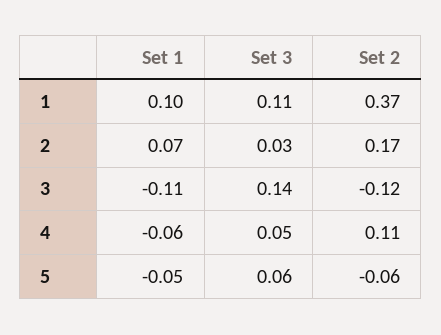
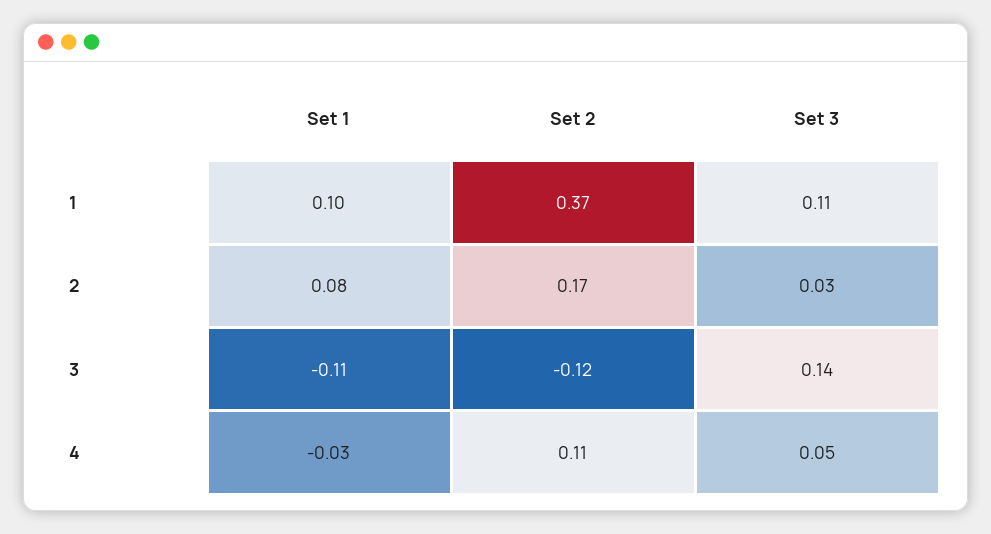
  {
    "Set 1": {
      "1": 0.1,
-     "2": 0.07,
+     "2": 0.08,
      "3": -0.11,
-     "4": -0.06,
+     "4": -0.03
-     "5": -0.05
    },
    "Set 3": {
      "1": 0.11,
      "2": 0.03,
      "3": 0.14,
-     "4": 0.05,
+     "4": 0.05
-     "5": 0.06
    },
    "Set 2": {
      "1": 0.37,
      "2": 0.17,
      "3": -0.12,
-     "4": 0.11,
+     "4": 0.11
-     "5": -0.06
    }
  }

